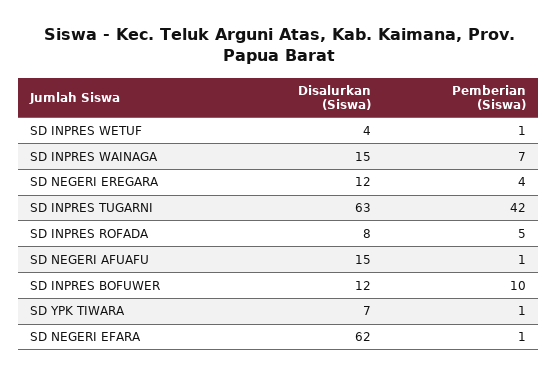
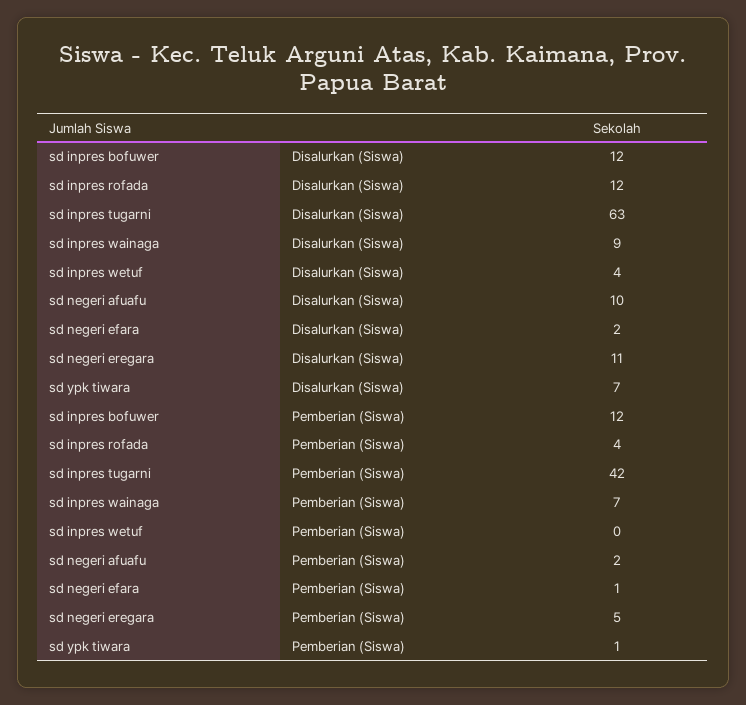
  {
    "Disalurkan (Siswa)": {
      "SD INPRES WETUF": 4,
-     "SD INPRES WAINAGA": 15,
+     "SD INPRES WAINAGA": 9,
-     "SD NEGERI EREGARA": 12,
+     "SD NEGERI EREGARA": 11,
      "SD INPRES TUGARNI": 63,
-     "SD INPRES ROFADA": 8,
+     "SD INPRES ROFADA": 12,
-     "SD NEGERI AFUAFU": 15,
+     "SD NEGERI AFUAFU": 10,
      "SD INPRES BOFUWER": 12,
      "SD YPK TIWARA": 7,
-     "SD NEGERI EFARA": 62
+     "SD NEGERI EFARA": 2
    },
    "Pemberian (Siswa)": {
-     "SD INPRES WETUF": 1,
+     "SD INPRES WETUF": 0,
      "SD INPRES WAINAGA": 7,
-     "SD NEGERI EREGARA": 4,
+     "SD NEGERI EREGARA": 5,
      "SD INPRES TUGARNI": 42,
-     "SD INPRES ROFADA": 5,
+     "SD INPRES ROFADA": 4,
-     "SD NEGERI AFUAFU": 1,
+     "SD NEGERI AFUAFU": 2,
-     "SD INPRES BOFUWER": 10,
+     "SD INPRES BOFUWER": 12,
      "SD YPK TIWARA": 1,
      "SD NEGERI EFARA": 1
    }
  }

